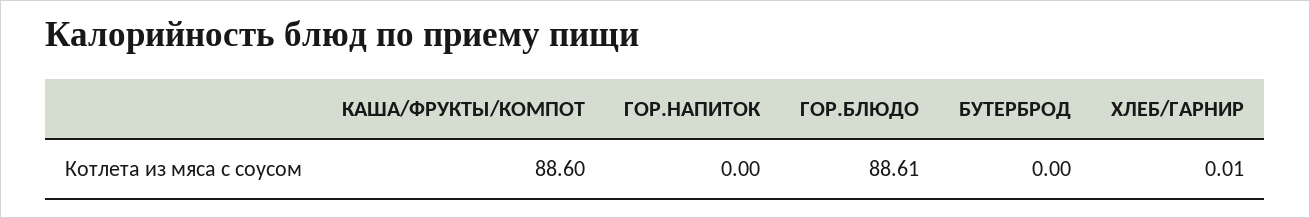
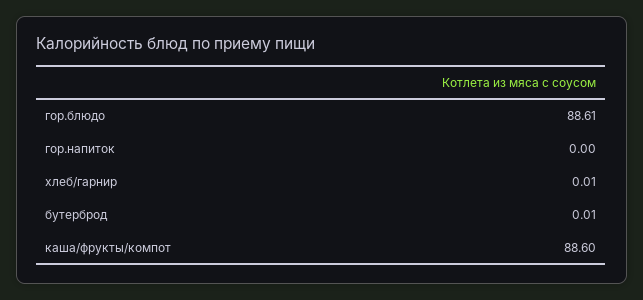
  {
    "КАША/ФРУКТЫ/КОМПОТ": 88.6,
    "ГОР.НАПИТОК": 0,
    "ГОР.БЛЮДО": 88.61,
-   "БУТЕРБРОД": 0,
+   "БУТЕРБРОД": 0.01,
    "ХЛЕБ/ГАРНИР": 0.01
  }

